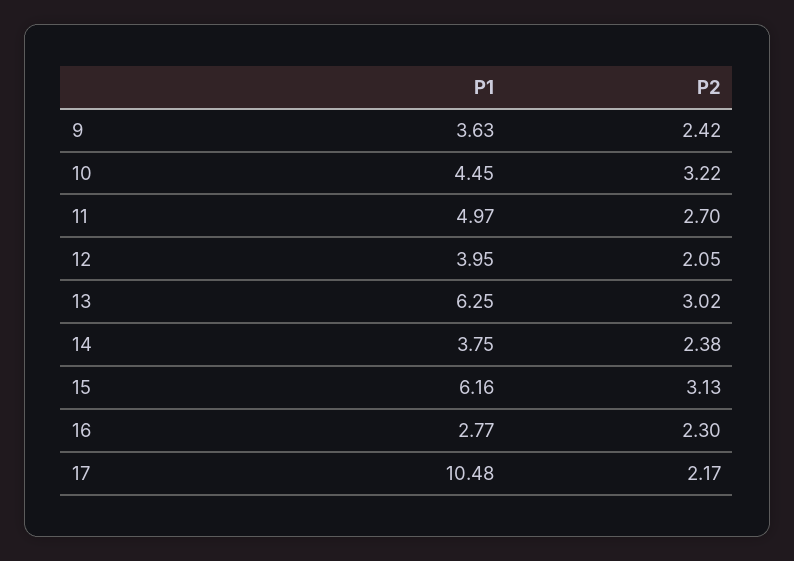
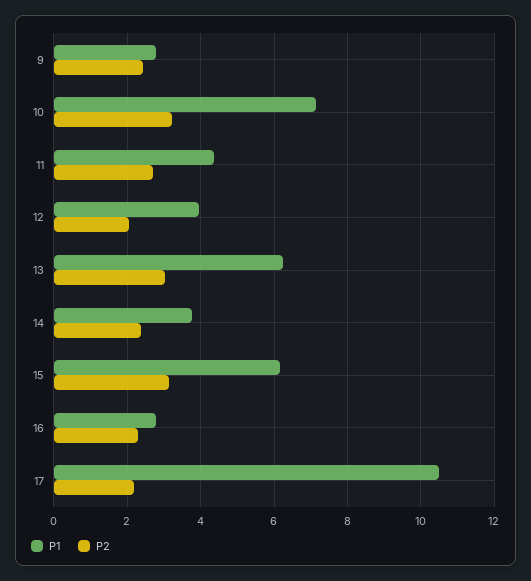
  {
    "P1": {
-     "9": 3.63,
+     "9": 2.8,
-     "10": 4.45,
+     "10": 7.2,
-     "11": 4.97,
+     "11": 4.4,
      "12": 3.95,
      "13": 6.25,
      "14": 3.75,
      "15": 6.16,
      "16": 2.77,
      "17": 10.48
    },
    "P2": {
      "9": 2.42,
      "10": 3.22,
      "11": 2.7,
      "12": 2.05,
      "13": 3.02,
      "14": 2.38,
      "15": 3.13,
      "16": 2.3,
      "17": 2.17
    }
  }

